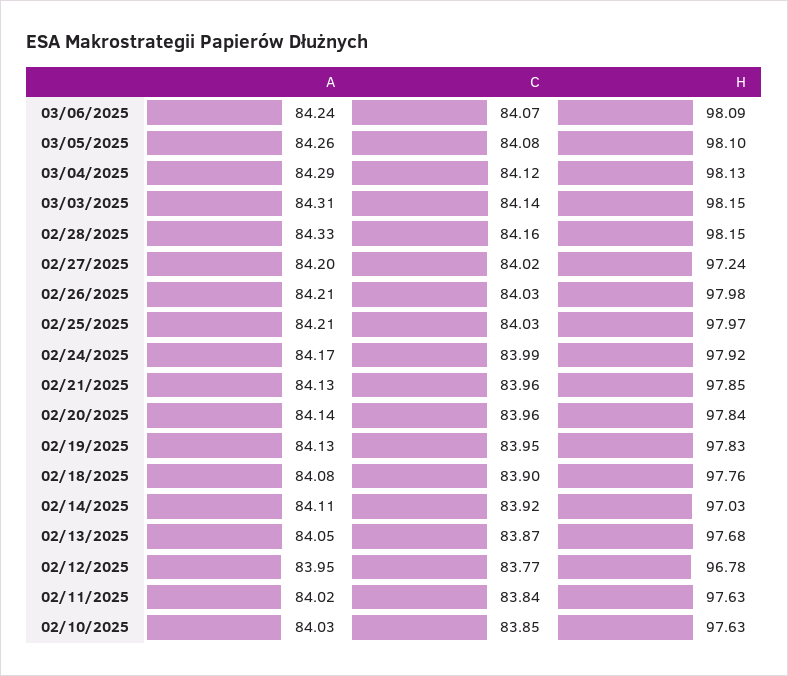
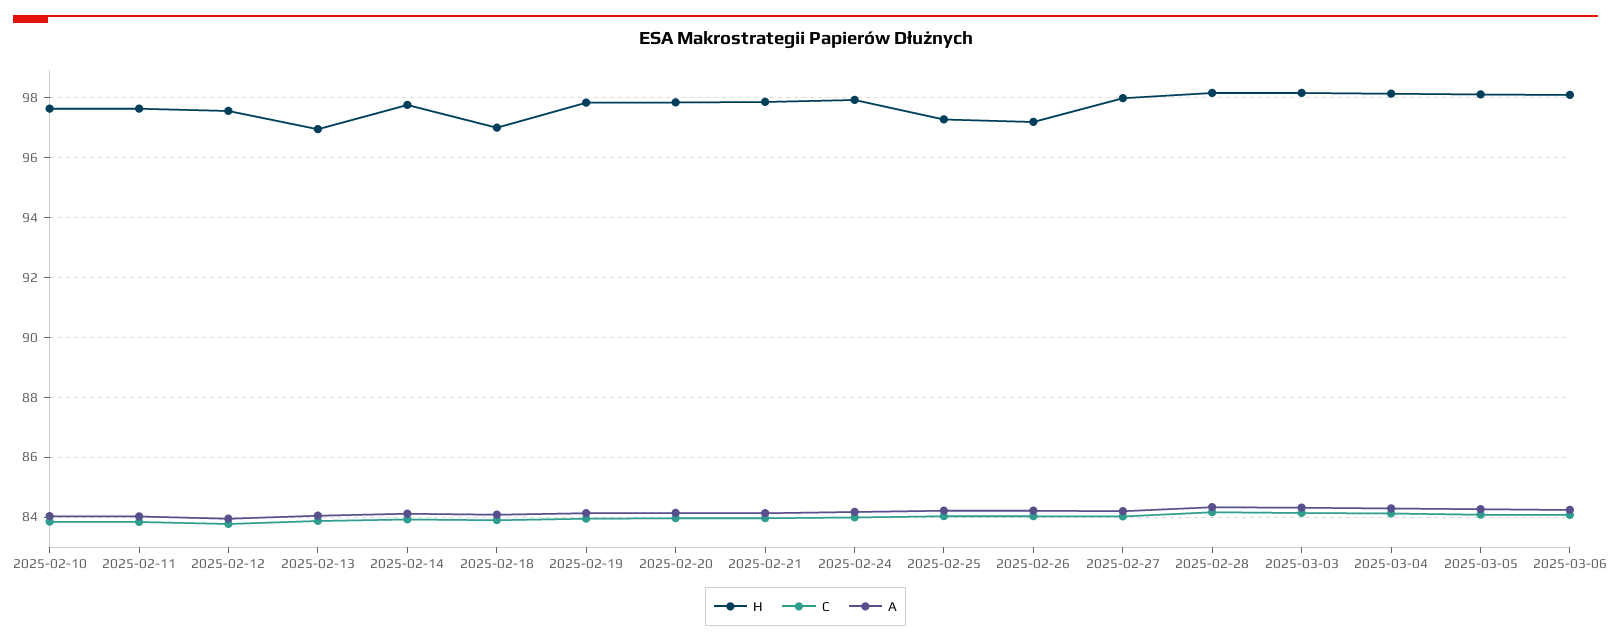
  {
    "A": {
      "03/06/2025": 84.24,
      "03/05/2025": 84.26,
      "03/04/2025": 84.29,
      "03/03/2025": 84.31,
      "02/28/2025": 84.33,
      "02/27/2025": 84.2,
      "02/26/2025": 84.21,
      "02/25/2025": 84.21,
      "02/24/2025": 84.17,
      "02/21/2025": 84.13,
      "02/20/2025": 84.14,
      "02/19/2025": 84.13,
      "02/18/2025": 84.08,
      "02/14/2025": 84.11,
      "02/13/2025": 84.05,
      "02/12/2025": 83.95,
      "02/11/2025": 84.02,
      "02/10/2025": 84.03
    },
    "C": {
      "03/06/2025": 84.07,
      "03/05/2025": 84.08,
      "03/04/2025": 84.12,
      "03/03/2025": 84.14,
      "02/28/2025": 84.16,
      "02/27/2025": 84.02,
      "02/26/2025": 84.03,
      "02/25/2025": 84.03,
      "02/24/2025": 83.99,
      "02/21/2025": 83.96,
      "02/20/2025": 83.96,
      "02/19/2025": 83.95,
      "02/18/2025": 83.9,
      "02/14/2025": 83.92,
      "02/13/2025": 83.87,
      "02/12/2025": 83.77,
      "02/11/2025": 83.84,
      "02/10/2025": 83.85
    },
    "H": {
      "03/06/2025": 98.09,
      "03/05/2025": 98.1,
      "03/04/2025": 98.13,
      "03/03/2025": 98.15,
      "02/28/2025": 98.15,
-     "02/27/2025": 97.24,
+     "02/27/2025": 98,
-     "02/26/2025": 97.98,
+     "02/26/2025": 97.25,
-     "02/25/2025": 97.97,
+     "02/25/2025": 97.25,
      "02/24/2025": 97.92,
      "02/21/2025": 97.85,
      "02/20/2025": 97.84,
      "02/19/2025": 97.83,
-     "02/18/2025": 97.76,
+     "02/18/2025": 97,
-     "02/14/2025": 97.03,
+     "02/14/2025": 97.75,
-     "02/13/2025": 97.68,
+     "02/13/2025": 97,
-     "02/12/2025": 96.78,
+     "02/12/2025": 97.5,
      "02/11/2025": 97.63,
      "02/10/2025": 97.63
    }
  }

